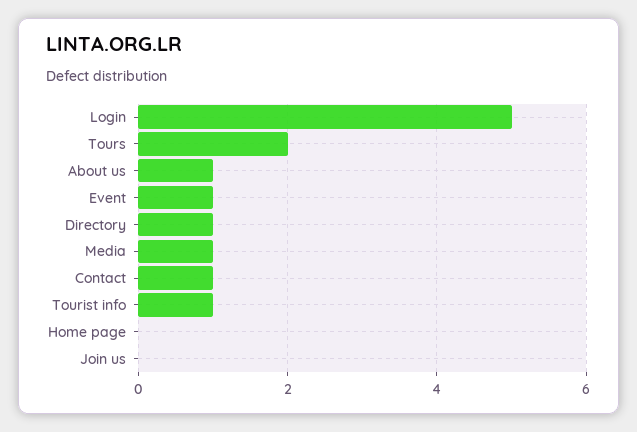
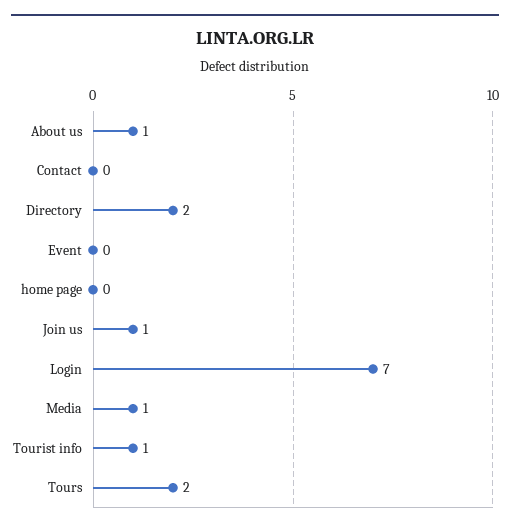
  {
-   "Login": 5,
+   "Login": 7,
    "Tours": 2,
    "About us": 1,
-   "Event": 1,
+   "Event": 0,
-   "Directory": 1,
+   "Directory": 2,
    "Media": 1,
-   "Contact": 1,
+   "Contact": 0,
    "Tourist info": 1,
    "Home page": 0,
-   "Join us": 0
+   "Join us": 1
  }

